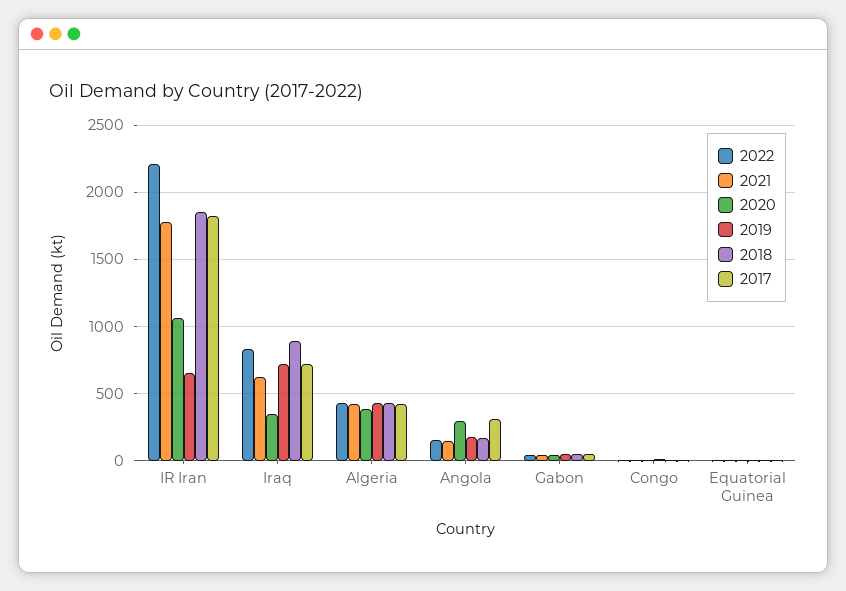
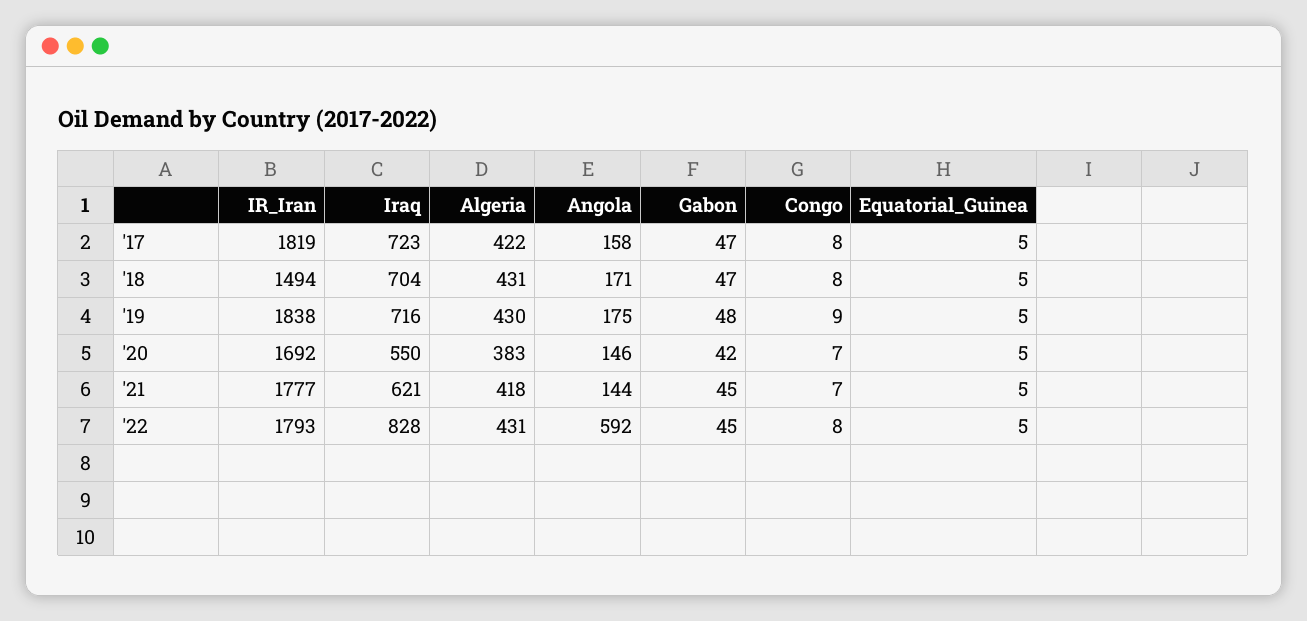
  {
    "2022": {
-     "IR Iran": 2200,
+     "IR Iran": 1793,
      "Iraq": 828,
      "Algeria": 431,
-     "Angola": 150,
+     "Angola": 592,
      "Gabon": 45,
      "Congo": 8,
      "Equatorial Guinea": 5
    },
    "2021": {
      "IR Iran": 1777,
      "Iraq": 621,
      "Algeria": 418,
      "Angola": 144,
      "Gabon": 45,
      "Congo": 7,
      "Equatorial Guinea": 5
    },
    "2020": {
-     "IR Iran": 1050,
+     "IR Iran": 1692,
-     "Iraq": 350,
+     "Iraq": 550,
      "Algeria": 383,
-     "Angola": 300,
+     "Angola": 146,
      "Gabon": 42,
      "Congo": 7,
      "Equatorial Guinea": 5
    },
    "2019": {
-     "IR Iran": 650,
+     "IR Iran": 1838,
      "Iraq": 716,
      "Algeria": 430,
      "Angola": 175,
      "Gabon": 48,
      "Congo": 9,
      "Equatorial Guinea": 5
    },
    "2018": {
-     "IR Iran": 1850,
+     "IR Iran": 1494,
-     "Iraq": 900,
+     "Iraq": 704,
      "Algeria": 431,
      "Angola": 171,
      "Gabon": 47,
      "Congo": 8,
      "Equatorial Guinea": 5
    },
    "2017": {
      "IR Iran": 1819,
      "Iraq": 723,
      "Algeria": 422,
-     "Angola": 300,
+     "Angola": 158,
      "Gabon": 47,
      "Congo": 8,
      "Equatorial Guinea": 5
    }
  }

